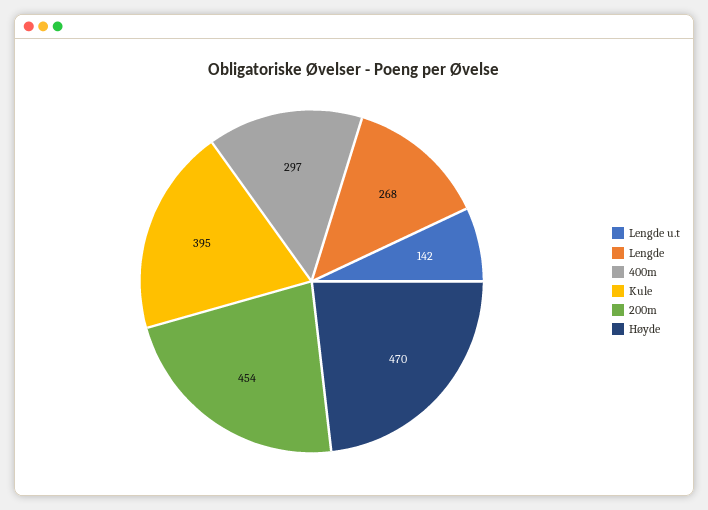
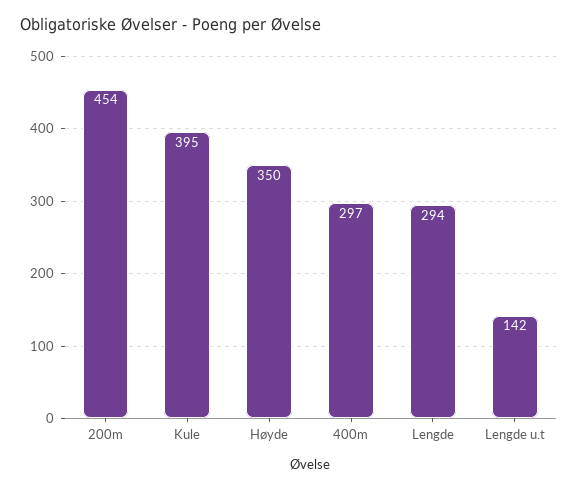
  {
    "Lengde u.t": 142,
-   "Lengde": 268,
+   "Lengde": 294,
    "400m": 297,
    "Kule": 395,
    "200m": 454,
-   "Høyde": 470
+   "Høyde": 350
  }

